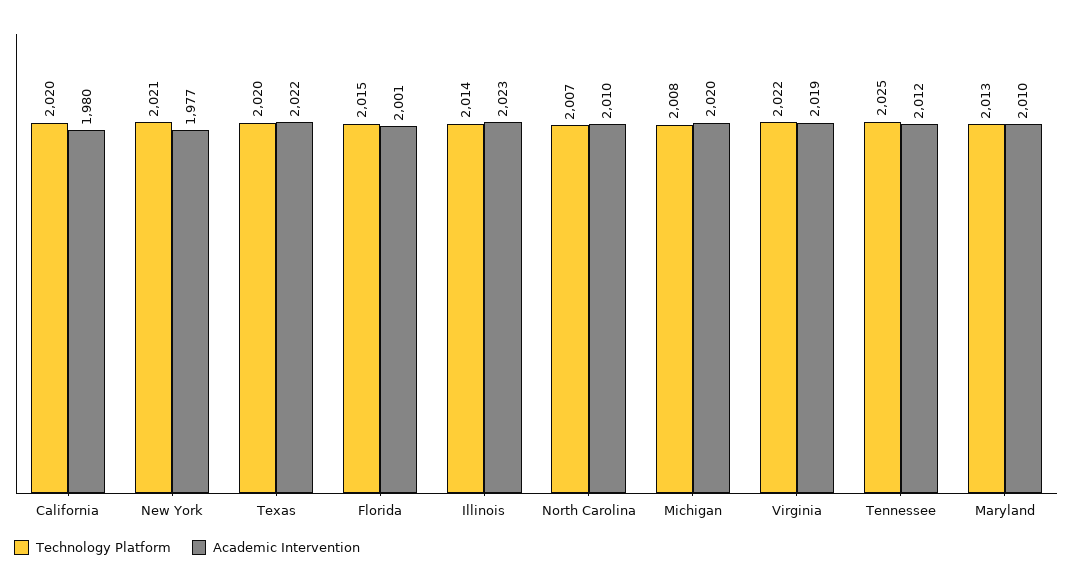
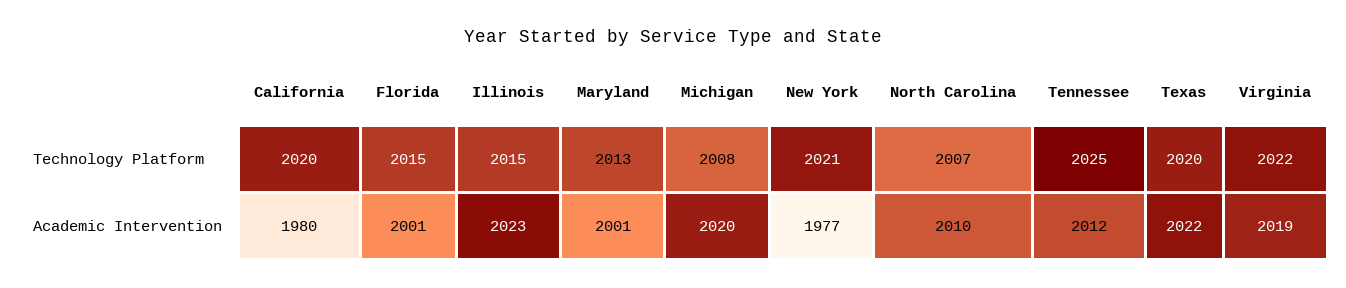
  {
    "Technology Platform": {
      "California": 2020,
      "New York": 2021,
      "Texas": 2020,
      "Florida": 2015,
-     "Illinois": 2014,
+     "Illinois": 2015,
      "North Carolina": 2007,
      "Michigan": 2008,
      "Virginia": 2022,
      "Tennessee": 2025,
      "Maryland": 2013
    },
    "Academic Intervention": {
      "California": 1980,
      "New York": 1977,
      "Texas": 2022,
      "Florida": 2001,
      "Illinois": 2023,
      "North Carolina": 2010,
      "Michigan": 2020,
      "Virginia": 2019,
      "Tennessee": 2012,
-     "Maryland": 2010
+     "Maryland": 2001
    }
  }

